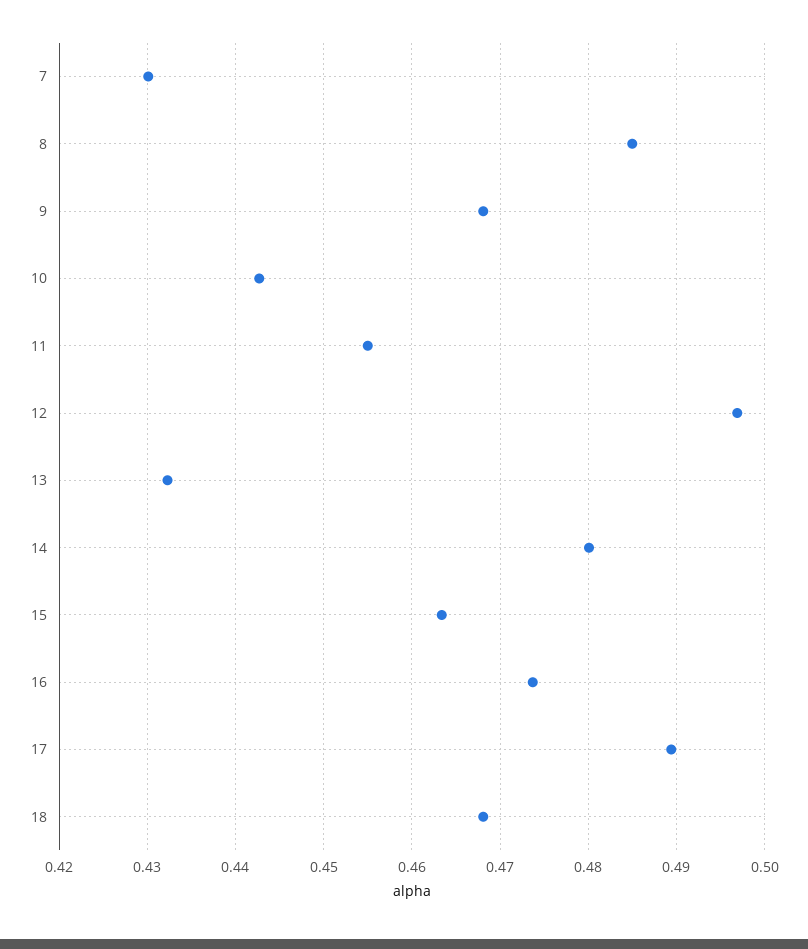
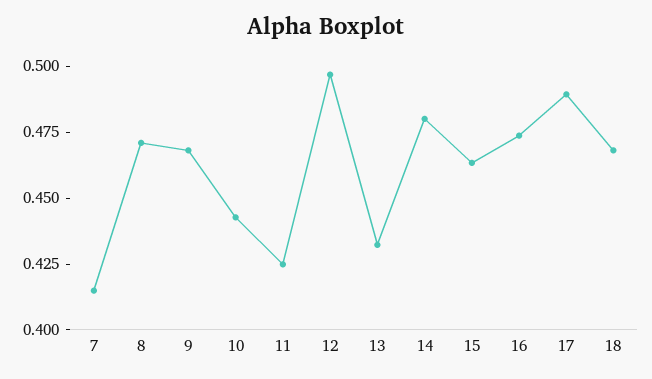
  {
-   "7": 0.43,
+   "7": 0.415,
-   "8": 0.485,
+   "8": 0.47,
    "9": 0.468,
    "10": 0.443,
-   "11": 0.455,
+   "11": 0.425,
    "12": 0.497,
    "13": 0.432,
    "14": 0.48,
    "15": 0.463,
    "16": 0.474,
    "17": 0.489,
    "18": 0.468
  }

